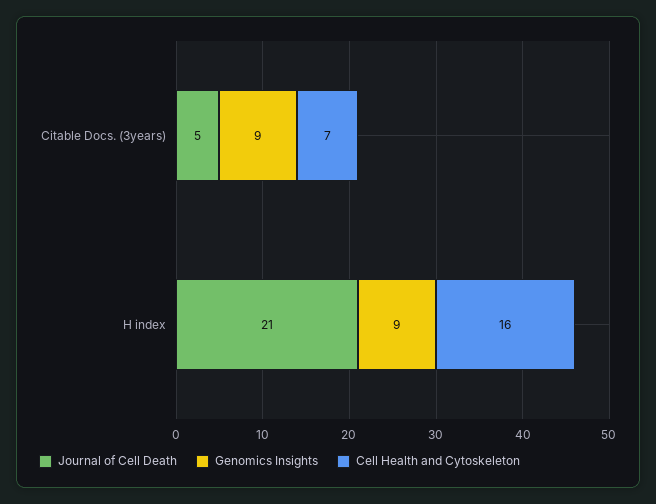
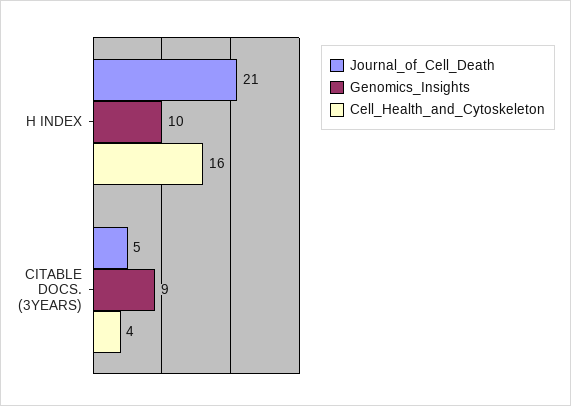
  {
    "Journal of Cell Death": {
      "Citable Docs. (3years)": 5,
      "H index": 21
    },
    "Genomics Insights": {
      "Citable Docs. (3years)": 9,
-     "H index": 9
+     "H index": 10
    },
    "Cell Health and Cytoskeleton": {
-     "Citable Docs. (3years)": 7,
+     "Citable Docs. (3years)": 4,
      "H index": 16
    }
  }

